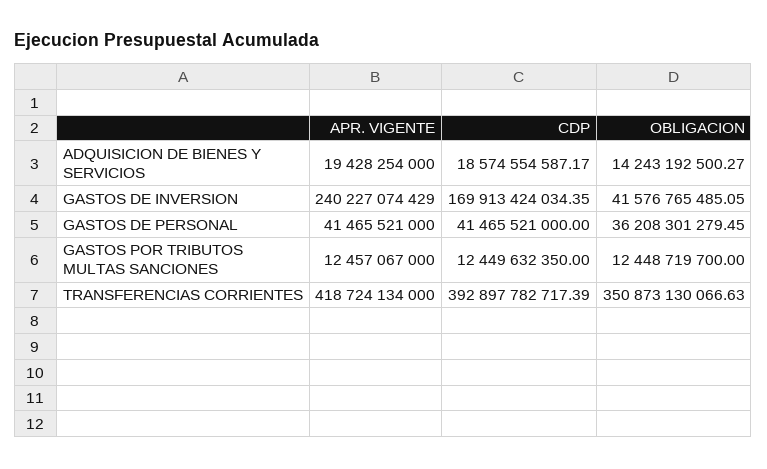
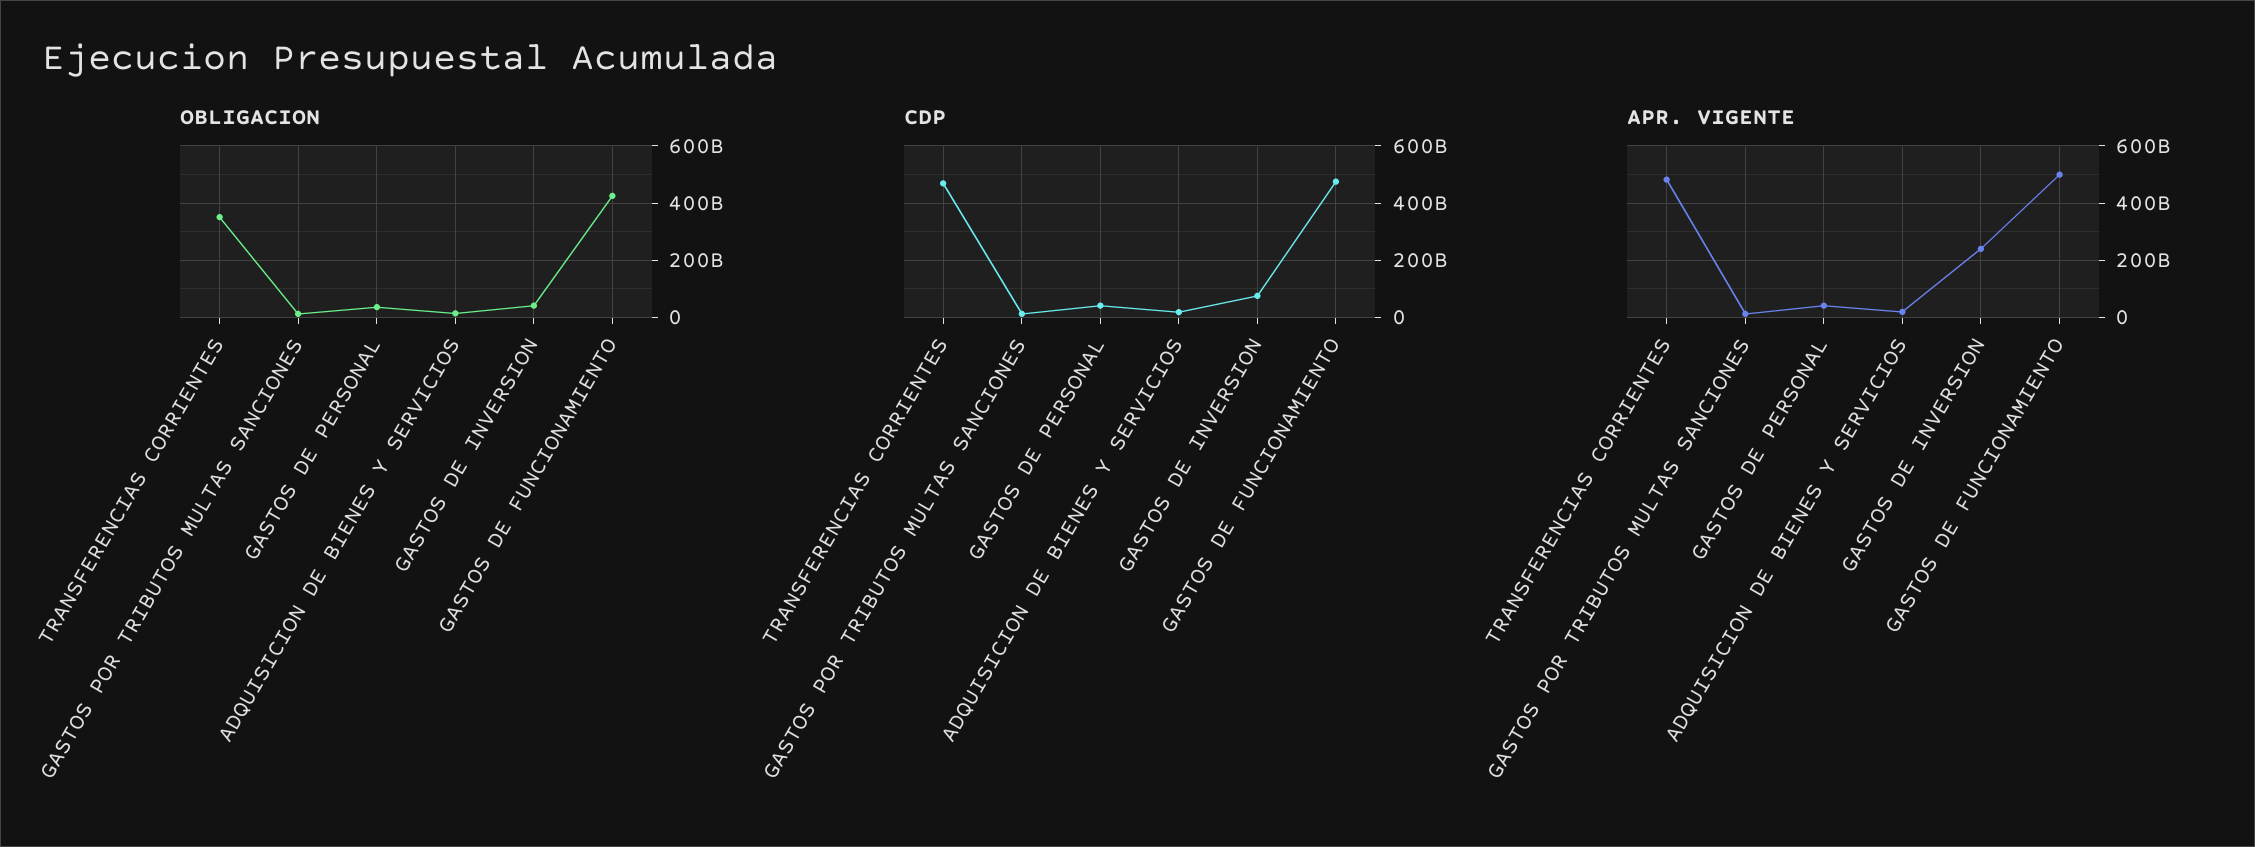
  {
    "APR. VIGENTE": {
      "ADQUISICION DE BIENES Y SERVICIOS": 19428254000,
      "GASTOS DE INVERSION": 240227074429,
      "GASTOS DE PERSONAL": 41465521000,
      "GASTOS POR TRIBUTOS MULTAS SANCIONES": 12457067000,
-     "TRANSFERENCIAS CORRIENTES": 418724134000
+     "TRANSFERENCIAS CORRIENTES": 475000000000,
+     "GASTOS DE FUNCIONAMIENTO": 500000000000
    },
    "CDP": {
      "ADQUISICION DE BIENES Y SERVICIOS": 18574554587.17,
-     "GASTOS DE INVERSION": 169913424034.35,
+     "GASTOS DE INVERSION": 75000000000,
      "GASTOS DE PERSONAL": 41465521000,
      "GASTOS POR TRIBUTOS MULTAS SANCIONES": 12449632350,
-     "TRANSFERENCIAS CORRIENTES": 392897782717.39
+     "TRANSFERENCIAS CORRIENTES": 475000000000,
+     "GASTOS DE FUNCIONAMIENTO": 475000000000
    },
    "OBLIGACION": {
      "ADQUISICION DE BIENES Y SERVICIOS": 14243192500.27,
      "GASTOS DE INVERSION": 41576765485.05,
      "GASTOS DE PERSONAL": 36208301279.45,
      "GASTOS POR TRIBUTOS MULTAS SANCIONES": 12448719700,
-     "TRANSFERENCIAS CORRIENTES": 350873130066.63
+     "TRANSFERENCIAS CORRIENTES": 350873130066.63,
+     "GASTOS DE FUNCIONAMIENTO": 425000000000
    }
  }

